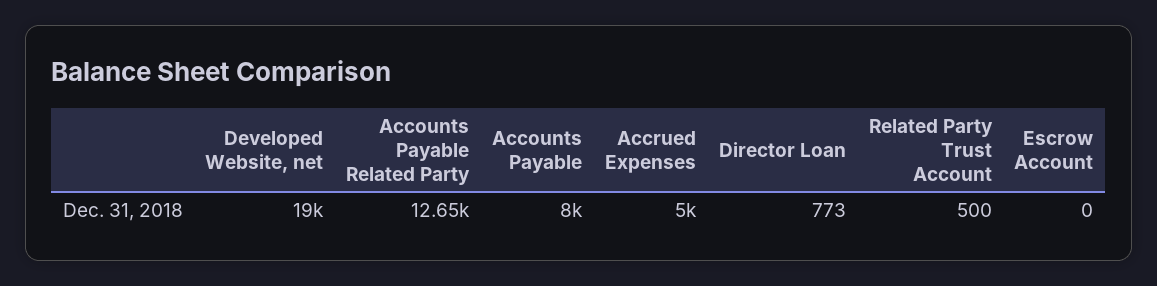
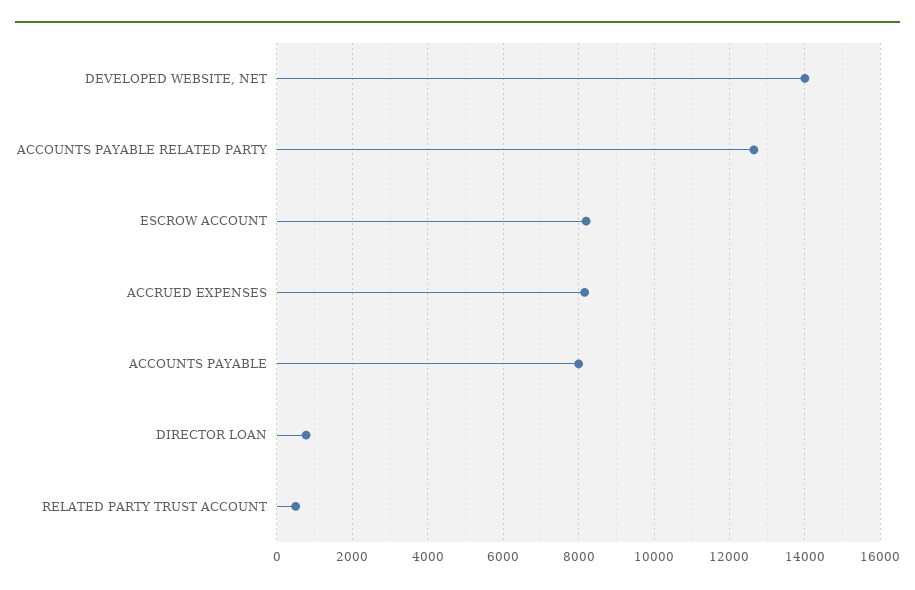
  {
-   "Developed Website, net": 19000,
+   "Developed Website, net": 14000,
    "Accounts Payable Related Party": 12650,
    "Accounts Payable": 8000,
-   "Accrued Expenses": 5000,
+   "Accrued Expenses": 8200,
    "Director Loan": 773,
    "Related Party Trust Account": 500,
-   "Escrow Account": 0
+   "Escrow Account": 8200
  }

